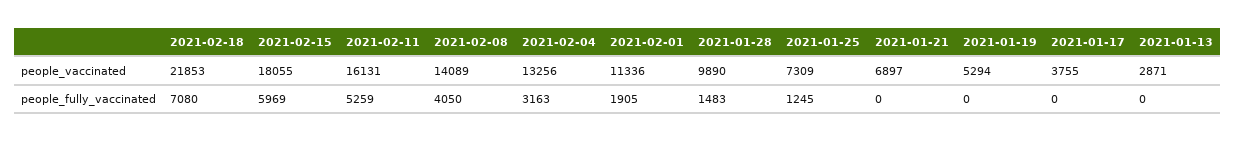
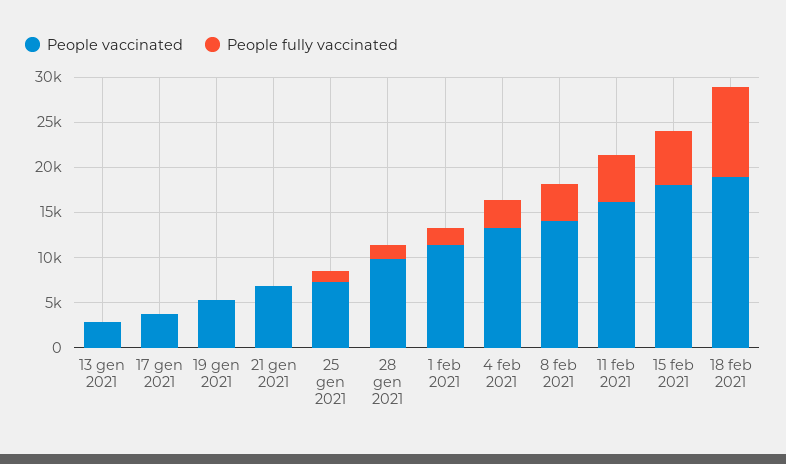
  {
    "people_vaccinated": {
-     "2021-02-18": 21853,
+     "2021-02-18": 19000,
      "2021-02-15": 18055,
      "2021-02-11": 16131,
      "2021-02-08": 14089,
      "2021-02-04": 13256,
      "2021-02-01": 11336,
      "2021-01-28": 9890,
      "2021-01-25": 7309,
      "2021-01-21": 6897,
      "2021-01-19": 5294,
      "2021-01-17": 3755,
      "2021-01-13": 2871
    },
    "people_fully_vaccinated": {
-     "2021-02-18": 7080,
+     "2021-02-18": 10000,
      "2021-02-15": 5969,
      "2021-02-11": 5259,
      "2021-02-08": 4050,
      "2021-02-04": 3163,
      "2021-02-01": 1905,
      "2021-01-28": 1483,
      "2021-01-25": 1245,
      "2021-01-21": 0,
      "2021-01-19": 0,
      "2021-01-17": 0,
      "2021-01-13": 0
    }
  }

